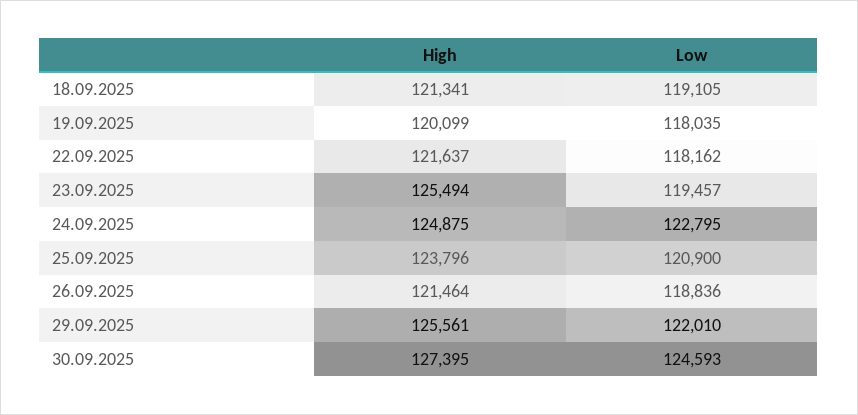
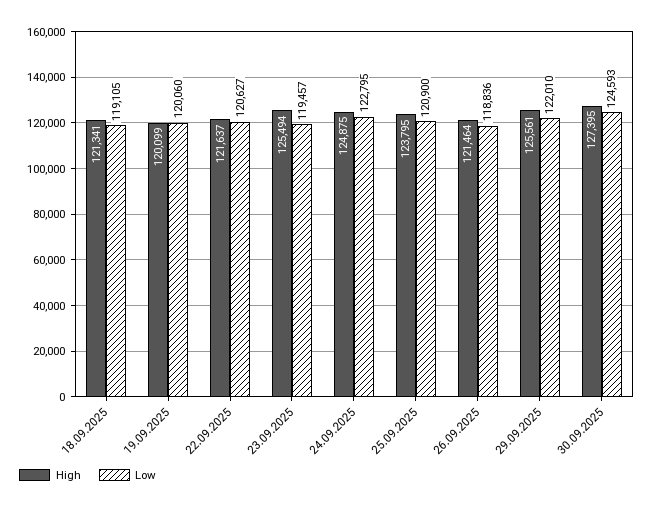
  {
    "High": {
      "18.09.2025": 121341,
      "19.09.2025": 120099,
      "22.09.2025": 121637,
      "23.09.2025": 125494,
      "24.09.2025": 124875,
-     "25.09.2025": 123796,
+     "25.09.2025": 123795,
      "26.09.2025": 121464,
      "29.09.2025": 125561,
      "30.09.2025": 127395
    },
    "Low": {
      "18.09.2025": 119105,
-     "19.09.2025": 118035,
+     "19.09.2025": 120060,
-     "22.09.2025": 118162,
+     "22.09.2025": 120627,
      "23.09.2025": 119457,
      "24.09.2025": 122795,
      "25.09.2025": 120900,
      "26.09.2025": 118836,
      "29.09.2025": 122010,
      "30.09.2025": 124593
    }
  }

